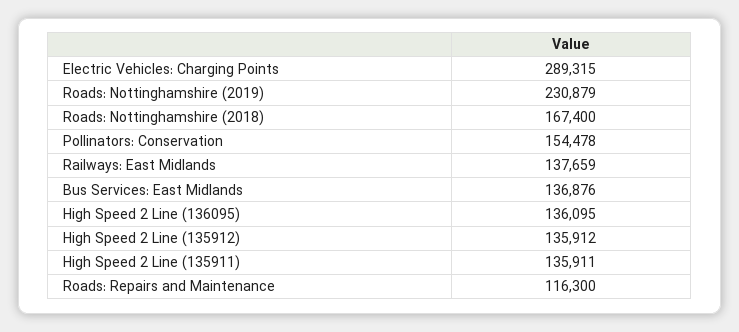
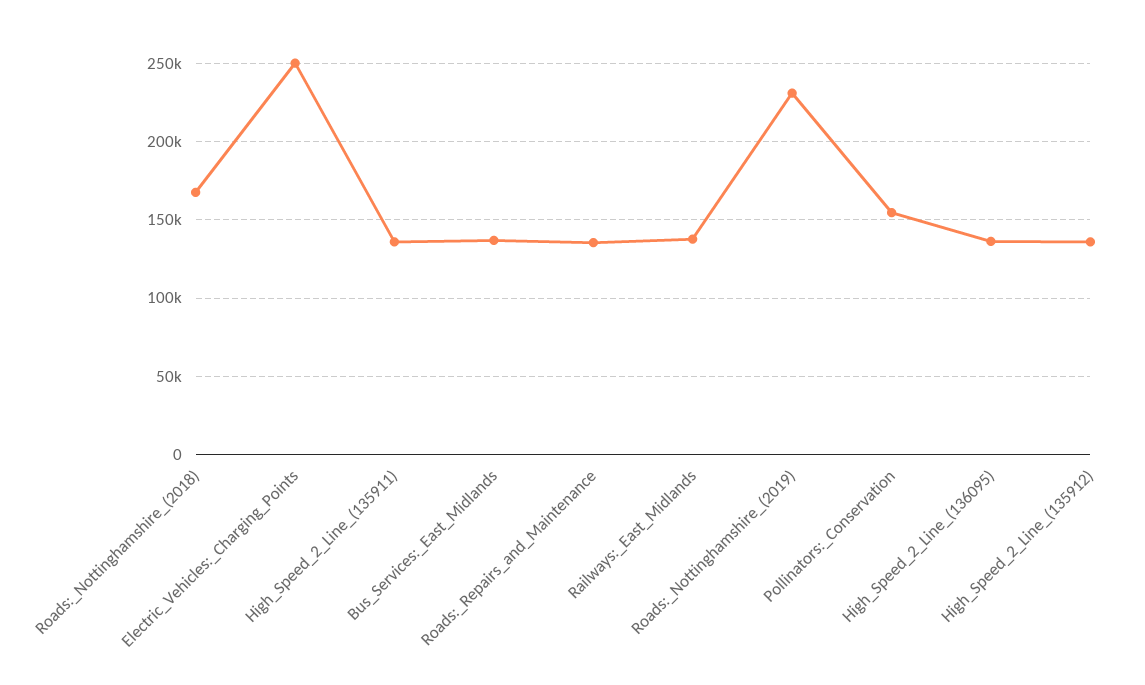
  {
-   "Electric Vehicles: Charging Points": 289315,
+   "Electric Vehicles: Charging Points": 250000,
    "Roads: Nottinghamshire (2019)": 230879,
    "Roads: Nottinghamshire (2018)": 167400,
    "Pollinators: Conservation": 154478,
    "Railways: East Midlands": 137659,
    "Bus Services: East Midlands": 136876,
    "High Speed 2 Line (136095)": 136095,
    "High Speed 2 Line (135912)": 135912,
    "High Speed 2 Line (135911)": 135911,
-   "Roads: Repairs and Maintenance": 116300
+   "Roads: Repairs and Maintenance": 135000
  }

